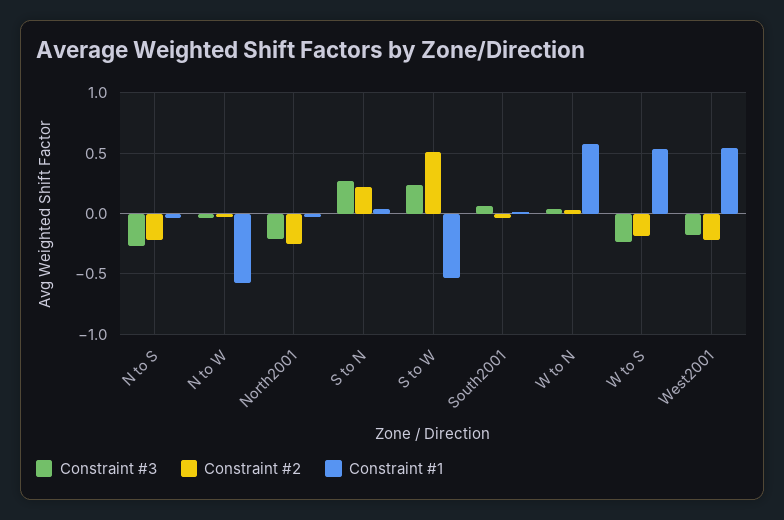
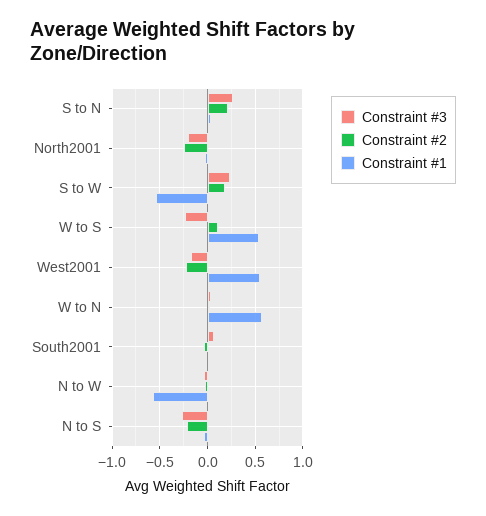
  {
    "Constraint #3": {
      "N to S": -0.25,
      "N to W": -0.05,
      "North2001": -0.2,
      "S to N": 0.25,
      "S to W": 0.25,
      "South2001": 0.05,
      "W to N": 0.05,
      "W to S": -0.25,
      "West2001": -0.15
    },
    "Constraint #2": {
      "N to S": -0.2,
      "N to W": -0.05,
      "North2001": -0.25,
      "S to N": 0.2,
-     "S to W": 0.5,
+     "S to W": 0.2,
      "South2001": -0.05,
      "W to N": 0.05,
-     "W to S": -0.2,
+     "W to S": 0.1,
      "West2001": -0.2
    },
    "Constraint #1": {
      "N to S": -0.05,
      "N to W": -0.55,
      "North2001": -0.05,
      "S to N": 0.05,
      "S to W": -0.55,
      "South2001": 0,
      "W to N": 0.55,
      "W to S": 0.55,
      "West2001": 0.55
    }
  }

